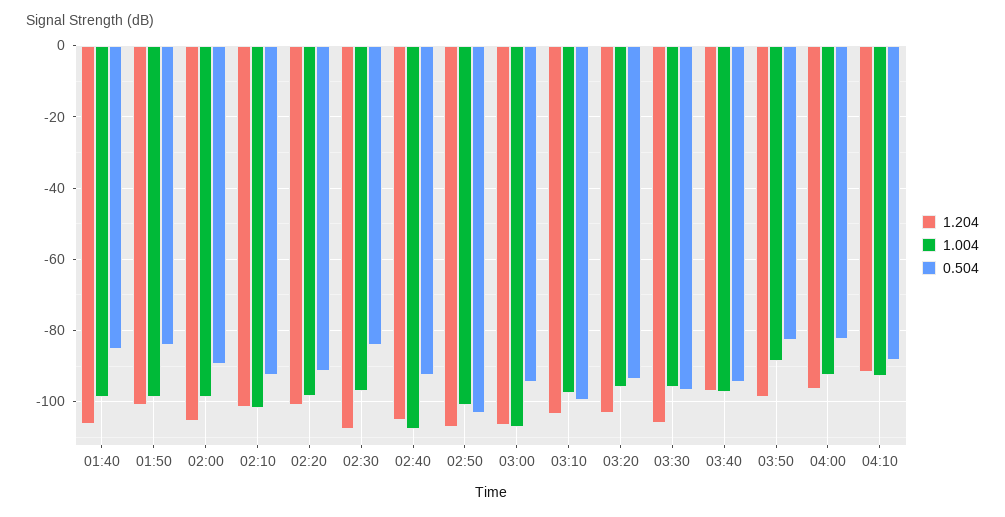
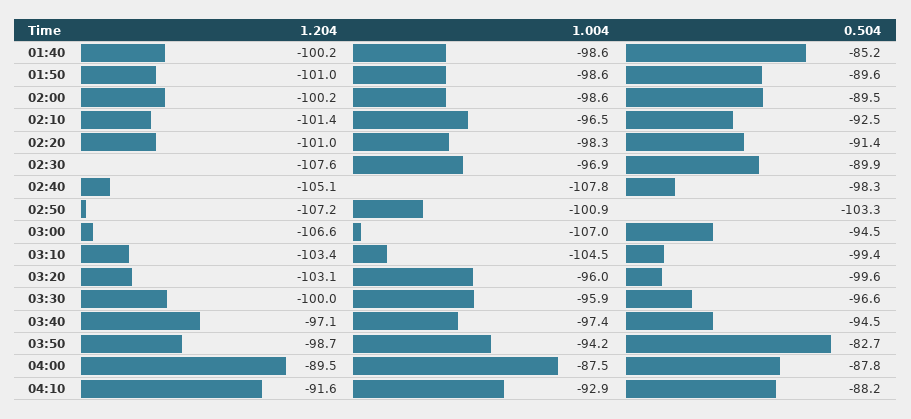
  {
    "1.204": {
-     "01:40": -106,
+     "01:40": -100.2,
      "01:50": -101,
-     "02:00": -106,
+     "02:00": -100.2,
      "02:10": -101.4,
      "02:20": -101,
      "02:30": -107.6,
      "02:40": -105.1,
      "02:50": -107.2,
      "03:00": -106.6,
      "03:10": -103.4,
      "03:20": -103.1,
-     "03:30": -106,
+     "03:30": -100,
      "03:40": -97.1,
      "03:50": -98.7,
-     "04:00": -96,
+     "04:00": -89.5,
      "04:10": -91.6
    },
    "1.004": {
      "01:40": -98.6,
      "01:50": -98.6,
      "02:00": -98.6,
-     "02:10": -102,
+     "02:10": -96.5,
      "02:20": -98.3,
      "02:30": -96.9,
      "02:40": -107.8,
      "02:50": -100.9,
      "03:00": -107,
-     "03:10": -98,
+     "03:10": -104.5,
      "03:20": -96,
      "03:30": -95.9,
      "03:40": -97.4,
-     "03:50": -88,
+     "03:50": -94.2,
-     "04:00": -92,
+     "04:00": -87.5,
      "04:10": -92.9
    },
    "0.504": {
      "01:40": -85.2,
-     "01:50": -84,
+     "01:50": -89.6,
      "02:00": -89.5,
      "02:10": -92.5,
      "02:20": -91.4,
-     "02:30": -84,
+     "02:30": -89.9,
-     "02:40": -92,
+     "02:40": -98.3,
      "02:50": -103.3,
      "03:00": -94.5,
      "03:10": -99.4,
-     "03:20": -94,
+     "03:20": -99.6,
      "03:30": -96.6,
      "03:40": -94.5,
      "03:50": -82.7,
-     "04:00": -82,
+     "04:00": -87.8,
      "04:10": -88.2
    }
  }

